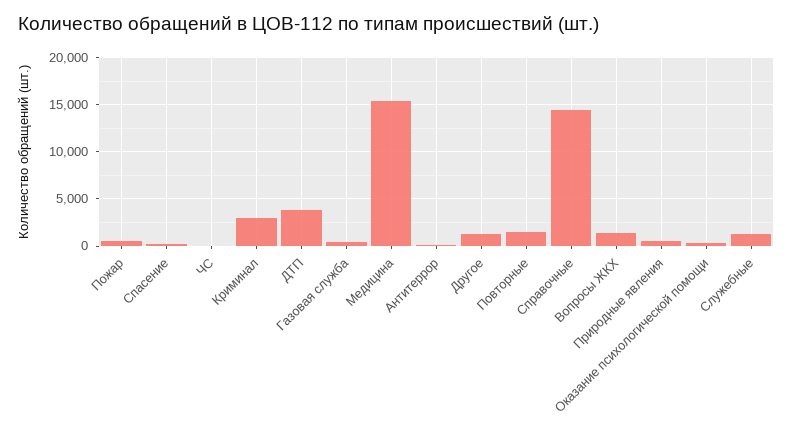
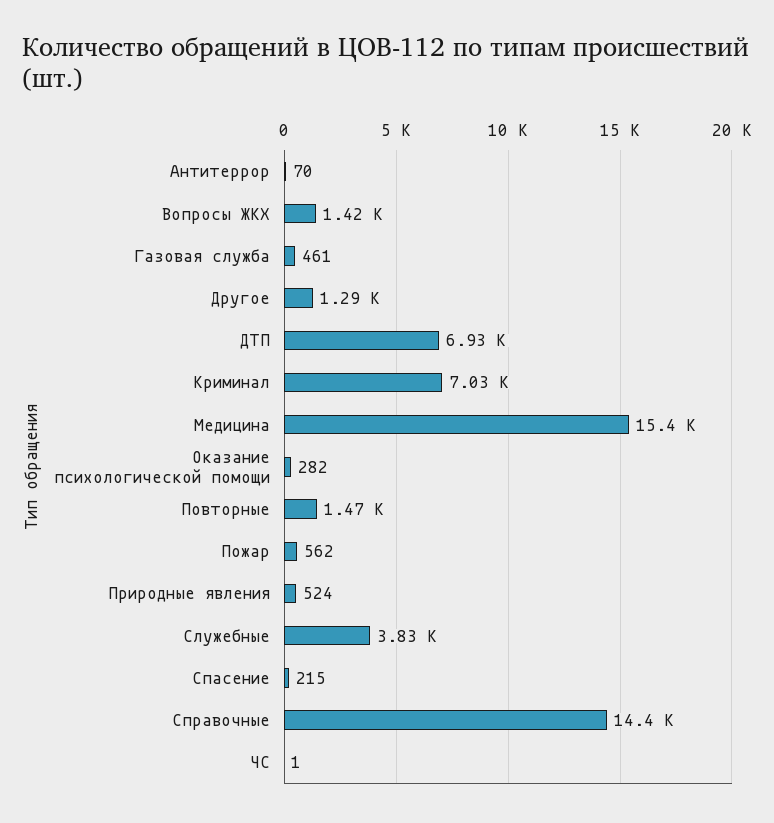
  {
    "Пожар": 562,
    "Спасение": 215,
    "ЧС": 1,
-   "Криминал": 3000,
+   "Криминал": 7030,
-   "ДТП": 4000,
+   "ДТП": 6930,
    "Газовая служба": 461,
    "Медицина": 15400,
    "Антитеррор": 70,
    "Другое": 1290,
    "Повторные": 1470,
    "Справочные": 14400,
    "Вопросы ЖКХ": 1420,
    "Природные явления": 524,
    "Оказание психологической помощи": 282,
-   "Служебные": 1000
+   "Служебные": 3830
  }

